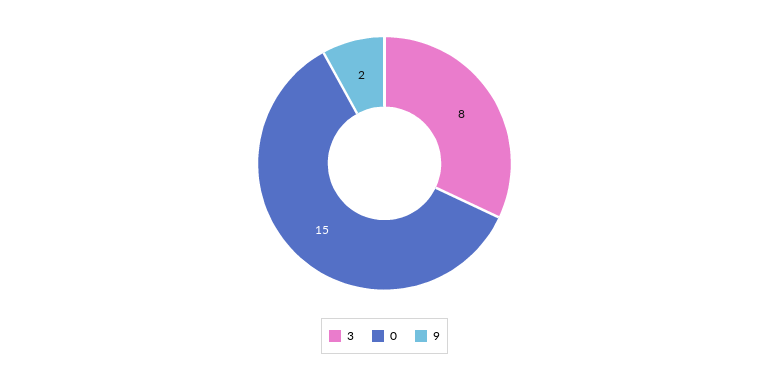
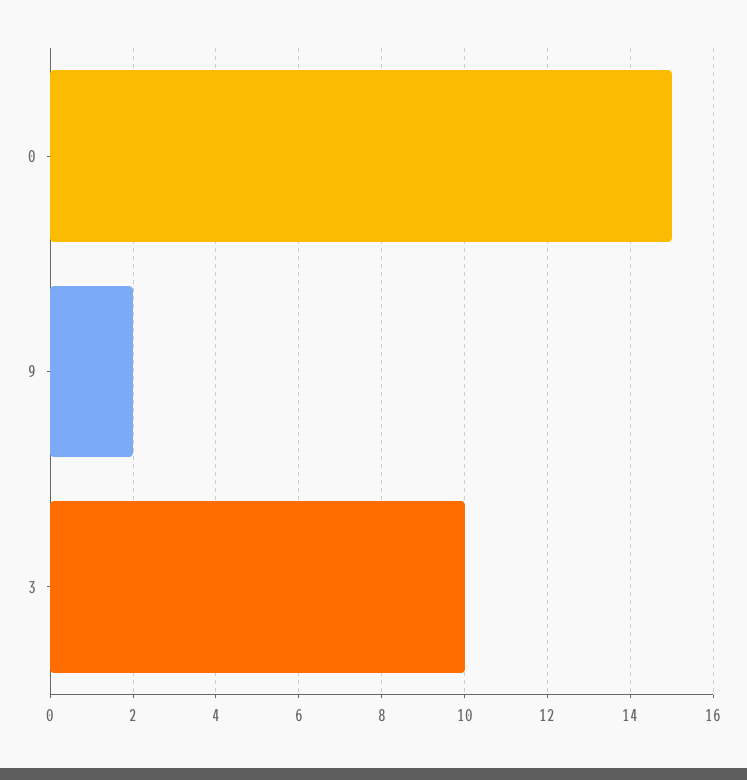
  {
-   "3": 8,
+   "3": 10,
    "0": 15,
    "9": 2
  }

